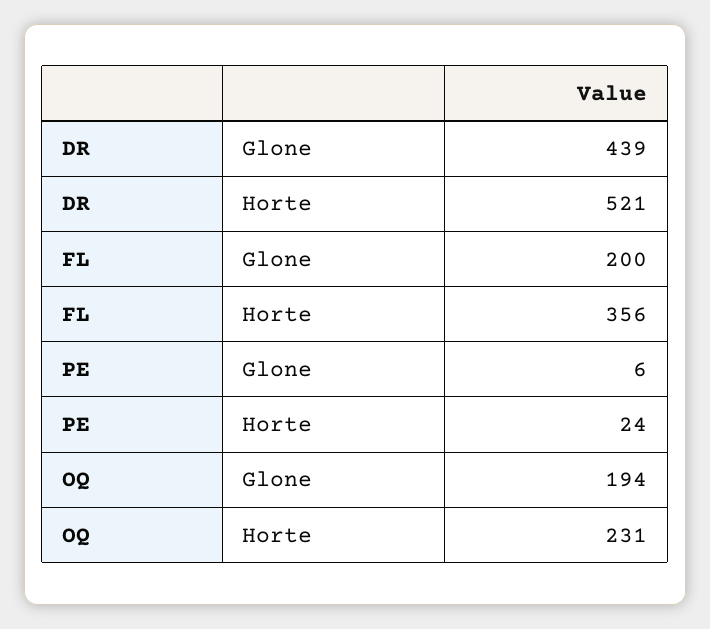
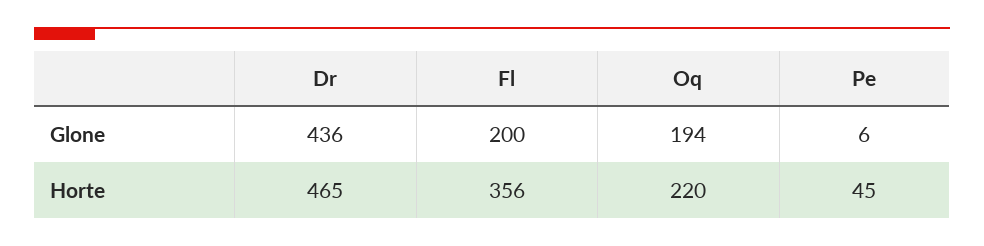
  {
    "DR": {
-     "Glone": 439,
+     "Glone": 436,
-     "Horte": 521
+     "Horte": 465
    },
    "FL": {
      "Glone": 200,
      "Horte": 356
    },
    "PE": {
      "Glone": 6,
-     "Horte": 24
+     "Horte": 45
    },
    "OQ": {
      "Glone": 194,
-     "Horte": 231
+     "Horte": 220
    }
  }

